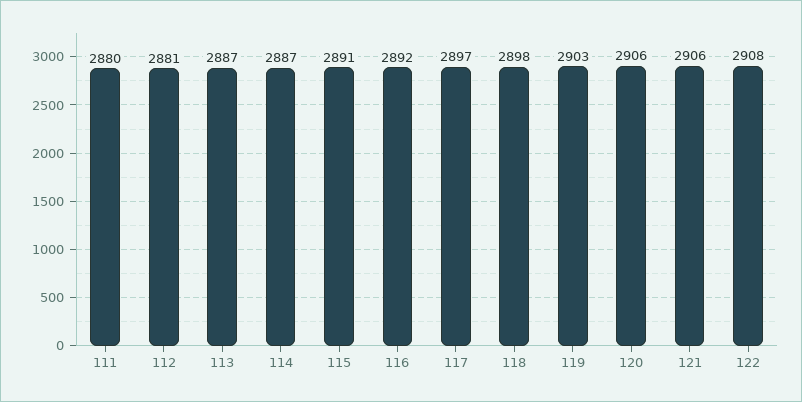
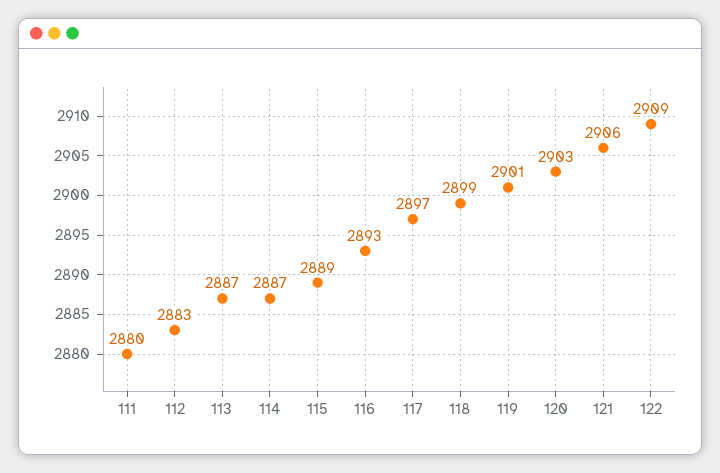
  {
    "111": 2880,
-   "112": 2881,
+   "112": 2883,
    "113": 2887,
    "114": 2887,
-   "115": 2891,
+   "115": 2889,
-   "116": 2892,
+   "116": 2893,
    "117": 2897,
-   "118": 2898,
+   "118": 2899,
-   "119": 2903,
+   "119": 2901,
-   "120": 2906,
+   "120": 2903,
    "121": 2906,
-   "122": 2908
+   "122": 2909
  }

